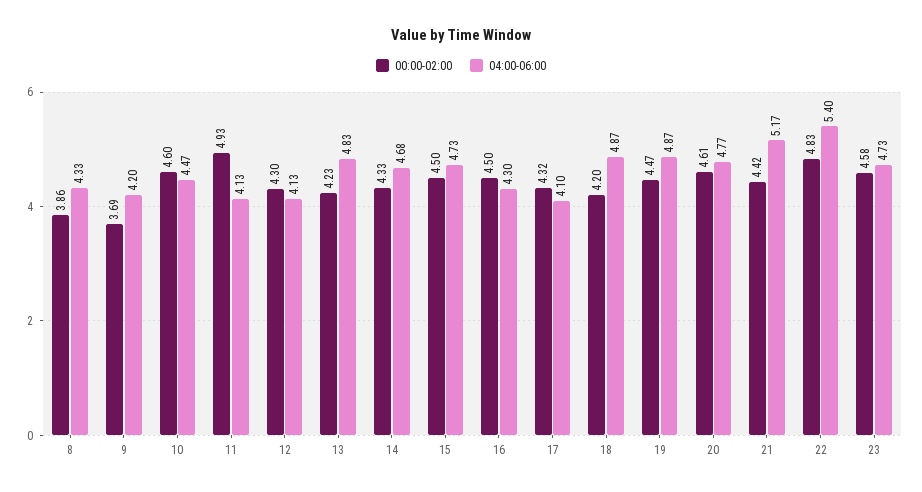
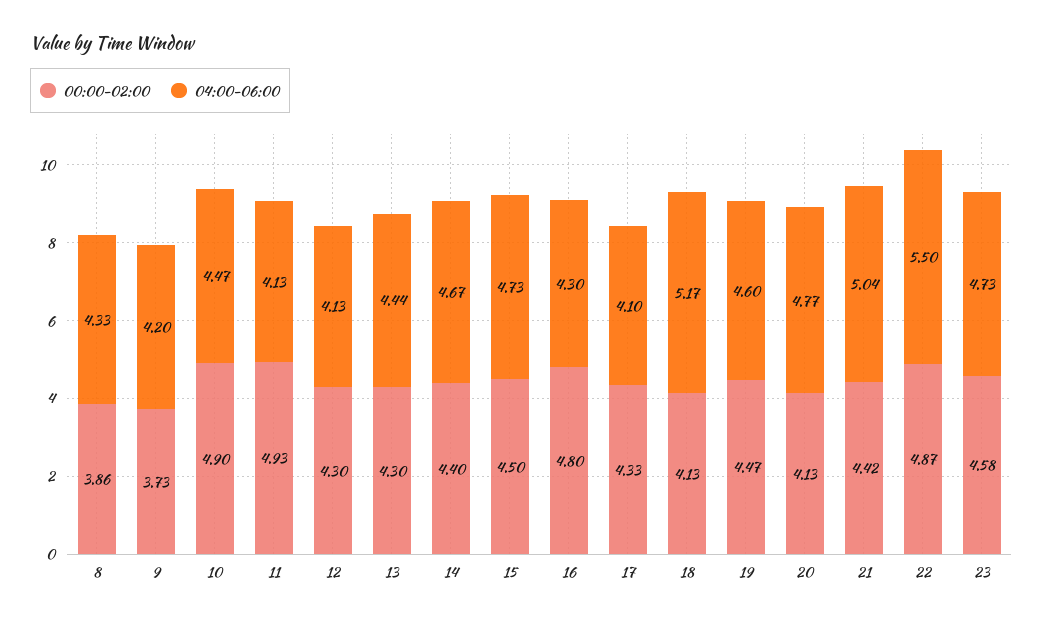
  {
    "00:00-02:00": {
      "8": 3.86,
-     "9": 3.69,
+     "9": 3.73,
-     "10": 4.6,
+     "10": 4.9,
      "11": 4.93,
      "12": 4.3,
-     "13": 4.23,
+     "13": 4.3,
-     "14": 4.33,
+     "14": 4.4,
      "15": 4.5,
-     "16": 4.5,
+     "16": 4.8,
-     "17": 4.32,
+     "17": 4.33,
-     "18": 4.2,
+     "18": 4.13,
      "19": 4.47,
-     "20": 4.61,
+     "20": 4.13,
      "21": 4.42,
-     "22": 4.83,
+     "22": 4.87,
      "23": 4.58
    },
    "04:00-06:00": {
      "8": 4.33,
      "9": 4.2,
      "10": 4.47,
      "11": 4.13,
      "12": 4.13,
-     "13": 4.83,
+     "13": 4.44,
-     "14": 4.68,
+     "14": 4.67,
      "15": 4.73,
      "16": 4.3,
      "17": 4.1,
-     "18": 4.87,
+     "18": 5.17,
-     "19": 4.87,
+     "19": 4.6,
      "20": 4.77,
-     "21": 5.17,
+     "21": 5.04,
-     "22": 5.4,
+     "22": 5.5,
      "23": 4.73
    }
  }

